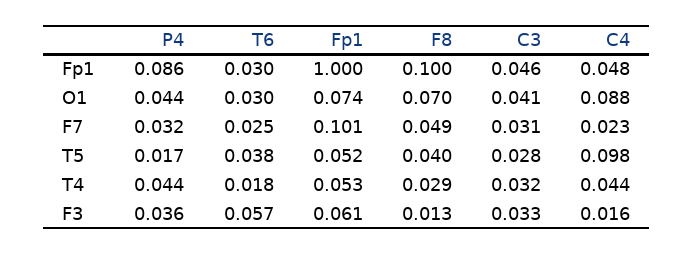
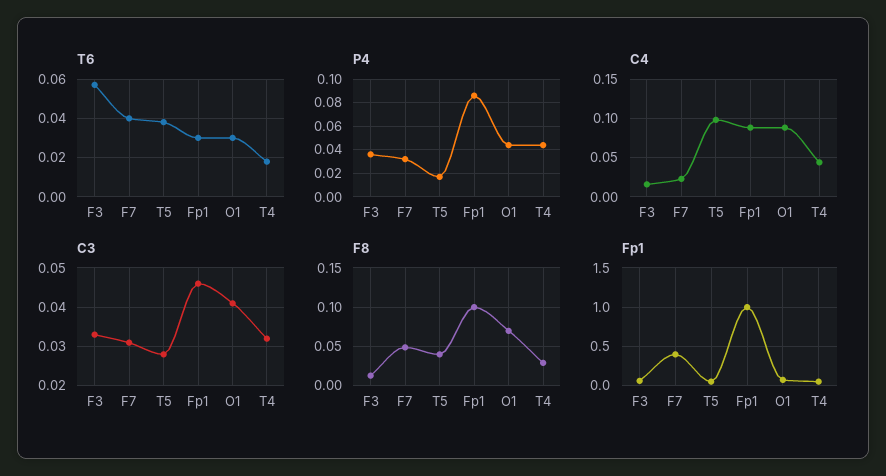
  {
    "P4": {
      "Fp1": 0.086,
      "O1": 0.044,
      "F7": 0.032,
      "T5": 0.017,
      "T4": 0.044,
      "F3": 0.036
    },
    "T6": {
      "Fp1": 0.03,
      "O1": 0.03,
-     "F7": 0.025,
+     "F7": 0.04,
      "T5": 0.038,
      "T4": 0.018,
      "F3": 0.057
    },
    "Fp1": {
      "Fp1": 1,
      "O1": 0.074,
-     "F7": 0.101,
+     "F7": 0.4,
      "T5": 0.052,
      "T4": 0.053,
      "F3": 0.061
    },
    "F8": {
      "Fp1": 0.1,
      "O1": 0.07,
      "F7": 0.049,
      "T5": 0.04,
      "T4": 0.029,
      "F3": 0.013
    },
    "C3": {
      "Fp1": 0.046,
      "O1": 0.041,
      "F7": 0.031,
      "T5": 0.028,
      "T4": 0.032,
      "F3": 0.033
    },
    "C4": {
-     "Fp1": 0.048,
+     "Fp1": 0.09,
      "O1": 0.088,
      "F7": 0.023,
      "T5": 0.098,
      "T4": 0.044,
      "F3": 0.016
    }
  }

